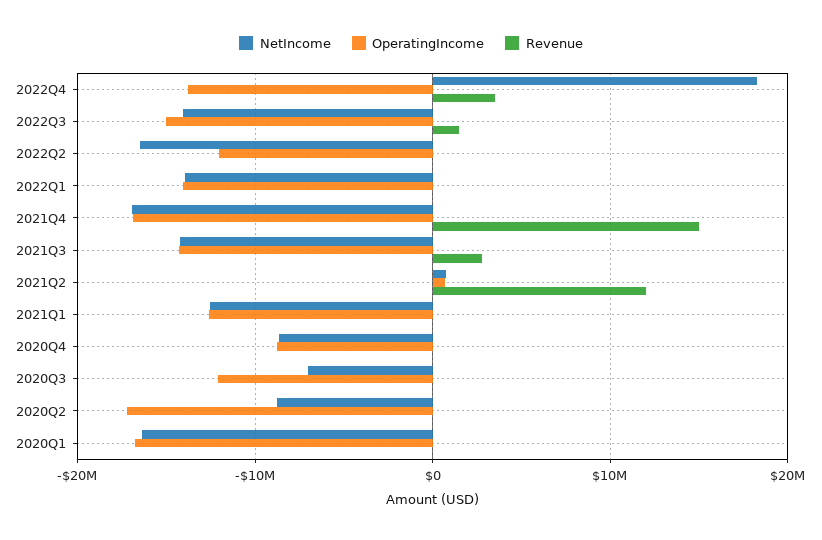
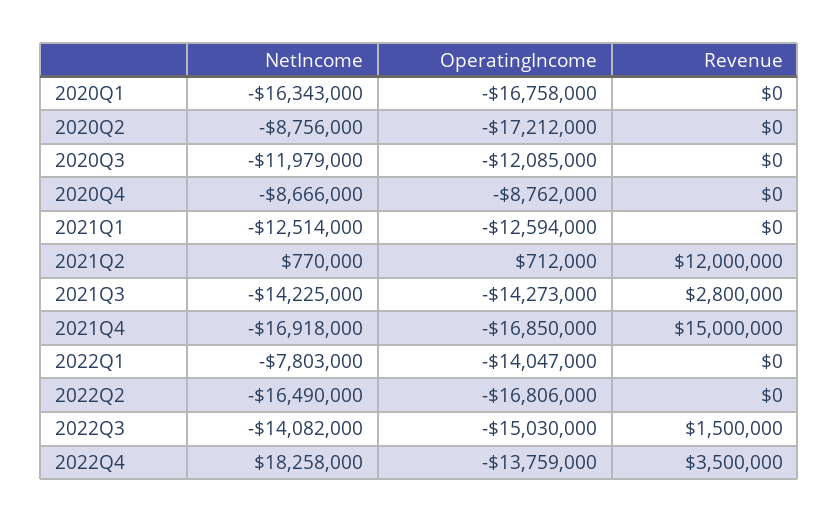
  {
    "NetIncome": {
      "2022Q4": 18258000,
      "2022Q3": -14082000,
      "2022Q2": -16490000,
-     "2022Q1": -14000000,
+     "2022Q1": -7803000,
      "2021Q4": -16918000,
      "2021Q3": -14225000,
      "2021Q2": 770000,
      "2021Q1": -12514000,
      "2020Q4": -8666000,
-     "2020Q3": -7000000,
+     "2020Q3": -11979000,
      "2020Q2": -8756000,
      "2020Q1": -16343000
    },
    "OperatingIncome": {
      "2022Q4": -13759000,
      "2022Q3": -15030000,
-     "2022Q2": -12000000,
+     "2022Q2": -16806000,
      "2022Q1": -14047000,
      "2021Q4": -16850000,
      "2021Q3": -14273000,
      "2021Q2": 712000,
      "2021Q1": -12594000,
      "2020Q4": -8762000,
      "2020Q3": -12085000,
      "2020Q2": -17212000,
      "2020Q1": -16758000
    },
    "Revenue": {
      "2022Q4": 3500000,
      "2022Q3": 1500000,
      "2022Q2": 0,
      "2022Q1": 0,
      "2021Q4": 15000000,
      "2021Q3": 2800000,
      "2021Q2": 12000000,
      "2021Q1": 0,
      "2020Q4": 0,
      "2020Q3": 0,
      "2020Q2": 0,
      "2020Q1": 0
    }
  }

